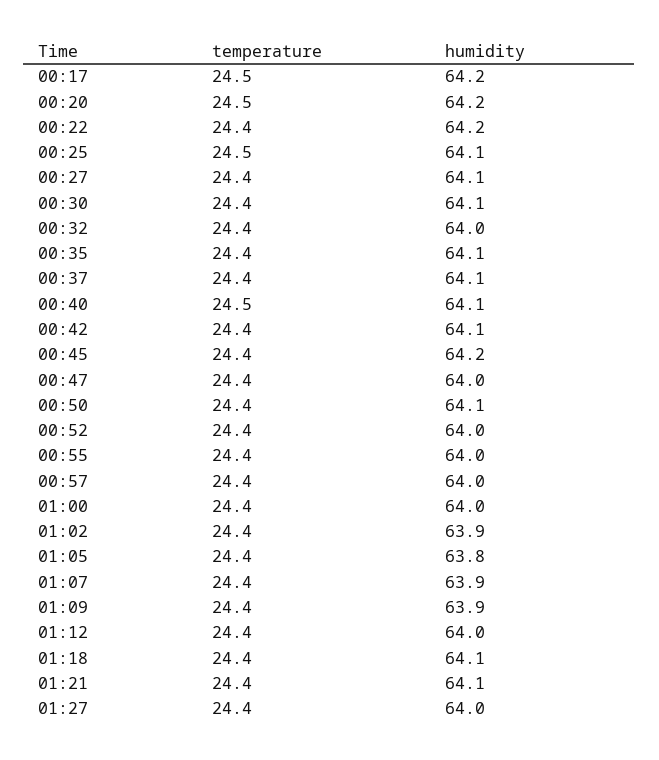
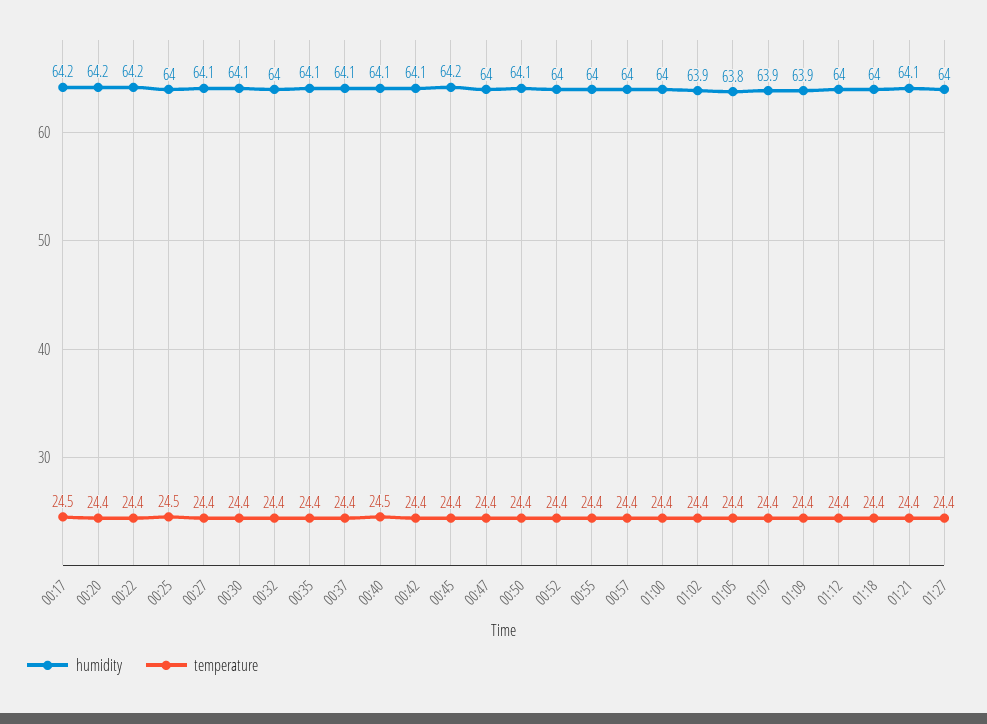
  {
    "temperature": {
      "00:17": 24.5,
-     "00:20": 24.5,
+     "00:20": 24.4,
      "00:22": 24.4,
      "00:25": 24.5,
      "00:27": 24.4,
      "00:30": 24.4,
      "00:32": 24.4,
      "00:35": 24.4,
      "00:37": 24.4,
      "00:40": 24.5,
      "00:42": 24.4,
      "00:45": 24.4,
      "00:47": 24.4,
      "00:50": 24.4,
      "00:52": 24.4,
      "00:55": 24.4,
      "00:57": 24.4,
      "01:00": 24.4,
      "01:02": 24.4,
      "01:05": 24.4,
      "01:07": 24.4,
      "01:09": 24.4,
      "01:12": 24.4,
      "01:18": 24.4,
      "01:21": 24.4,
      "01:27": 24.4
    },
    "humidity": {
      "00:17": 64.2,
      "00:20": 64.2,
      "00:22": 64.2,
-     "00:25": 64.1,
+     "00:25": 64,
      "00:27": 64.1,
      "00:30": 64.1,
      "00:32": 64,
      "00:35": 64.1,
      "00:37": 64.1,
      "00:40": 64.1,
      "00:42": 64.1,
      "00:45": 64.2,
      "00:47": 64,
      "00:50": 64.1,
      "00:52": 64,
      "00:55": 64,
      "00:57": 64,
      "01:00": 64,
      "01:02": 63.9,
      "01:05": 63.8,
      "01:07": 63.9,
      "01:09": 63.9,
      "01:12": 64,
-     "01:18": 64.1,
+     "01:18": 64,
      "01:21": 64.1,
      "01:27": 64
    }
  }

